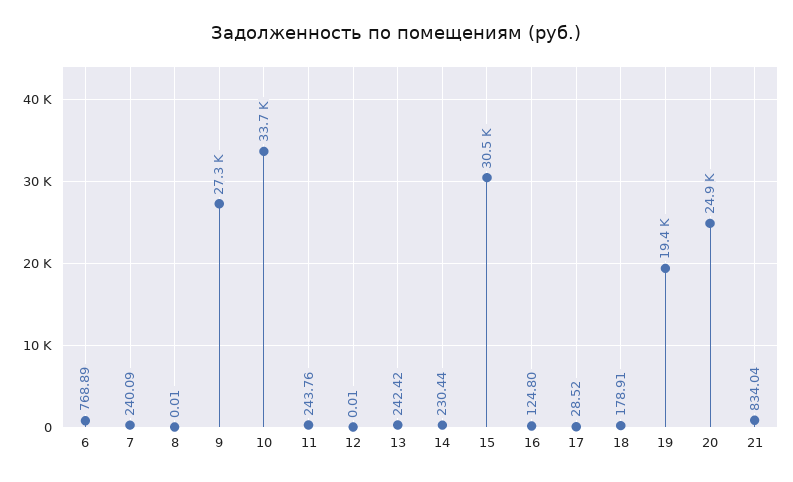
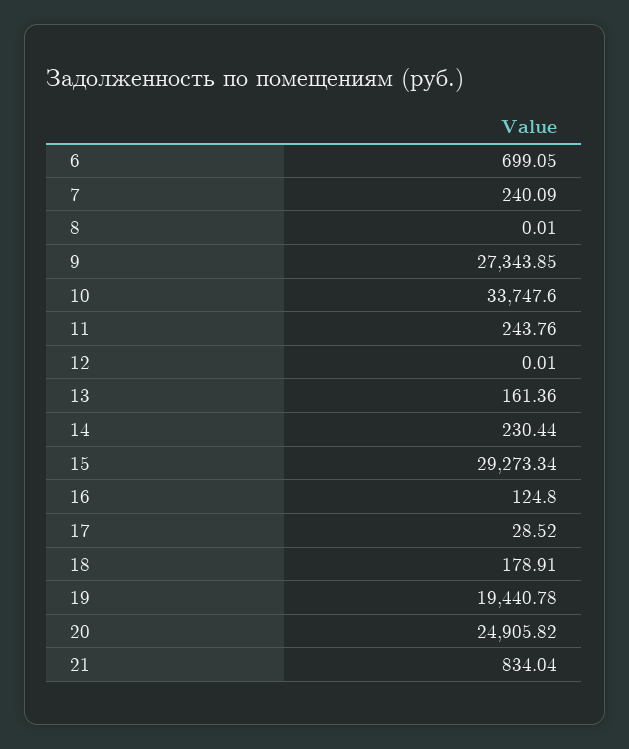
  {
-   "6": 768.89,
+   "6": 699.05,
    "7": 240.09,
    "8": 0.01,
    "9": 27343.85,
    "10": 33747.6,
    "11": 243.76,
    "12": 0.01,
-   "13": 242.42,
+   "13": 161.36,
    "14": 230.44,
-   "15": 30500,
+   "15": 29273.34,
    "16": 124.8,
    "17": 28.52,
    "18": 178.91,
    "19": 19440.78,
    "20": 24905.82,
    "21": 834.04
  }

